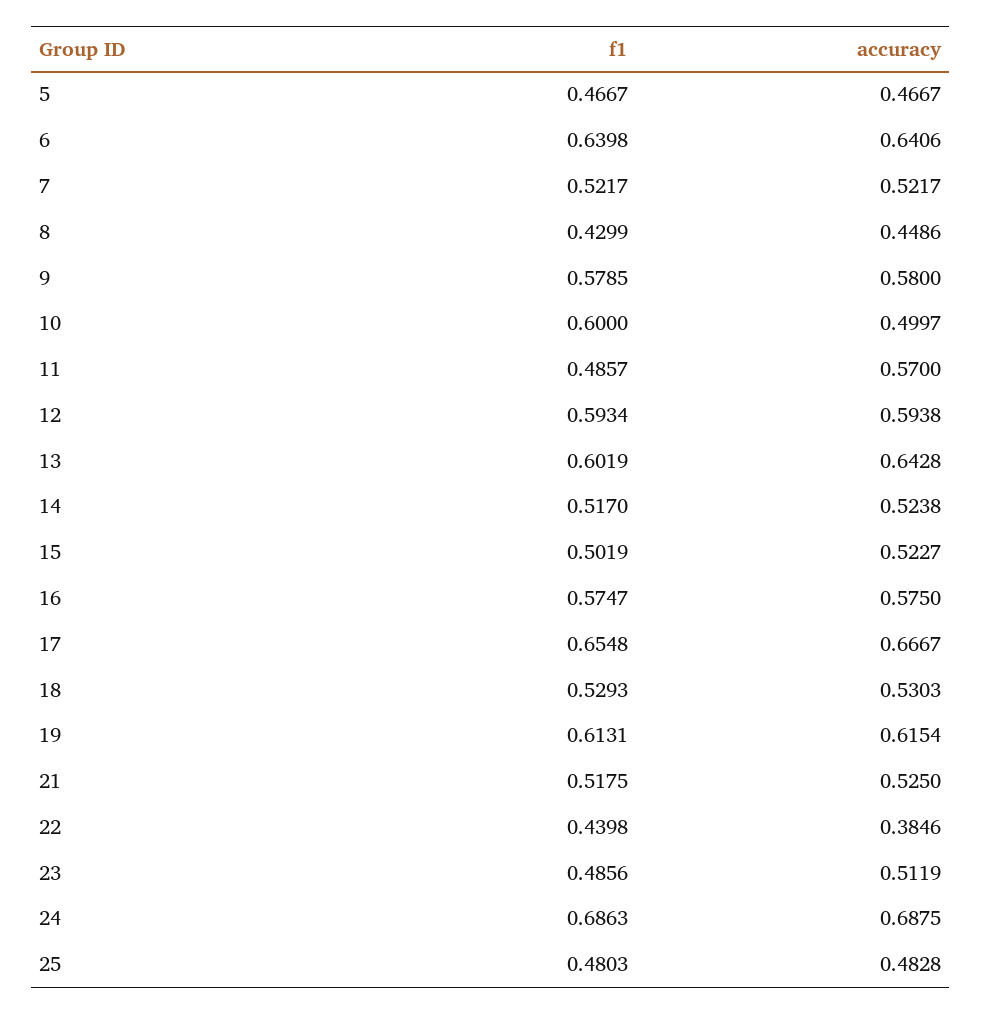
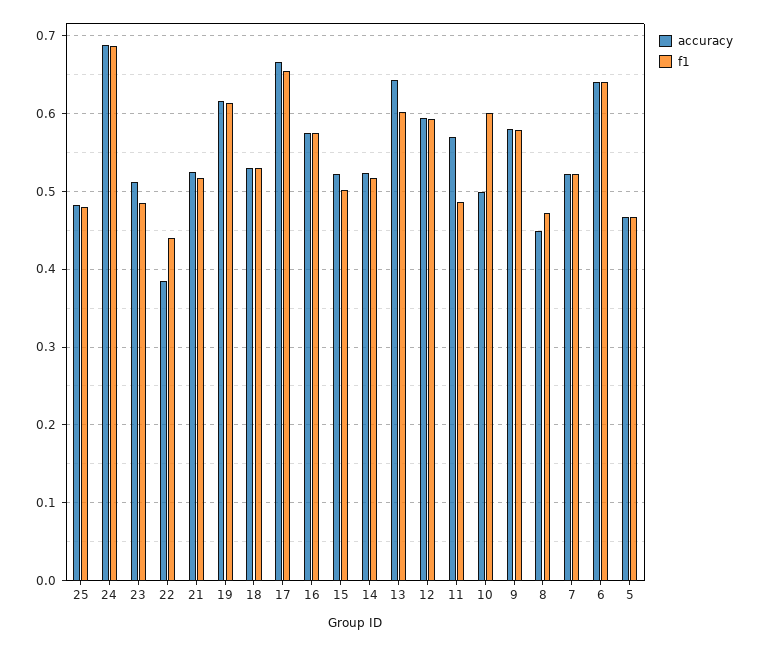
  {
    "f1": {
      "5": 0.4667,
      "6": 0.6398,
      "7": 0.5217,
-     "8": 0.4299,
+     "8": 0.47,
      "9": 0.5785,
      "10": 0.6,
      "11": 0.4857,
      "12": 0.5934,
      "13": 0.6019,
      "14": 0.517,
      "15": 0.5019,
      "16": 0.5747,
      "17": 0.6548,
      "18": 0.5293,
      "19": 0.6131,
      "21": 0.5175,
      "22": 0.4398,
      "23": 0.4856,
      "24": 0.6863,
      "25": 0.4803
    },
    "accuracy": {
      "5": 0.4667,
      "6": 0.6406,
      "7": 0.5217,
      "8": 0.4486,
      "9": 0.58,
      "10": 0.4997,
      "11": 0.57,
      "12": 0.5938,
      "13": 0.6428,
      "14": 0.5238,
      "15": 0.5227,
      "16": 0.575,
      "17": 0.6667,
      "18": 0.5303,
      "19": 0.6154,
      "21": 0.525,
      "22": 0.3846,
      "23": 0.5119,
      "24": 0.6875,
      "25": 0.4828
    }
  }

